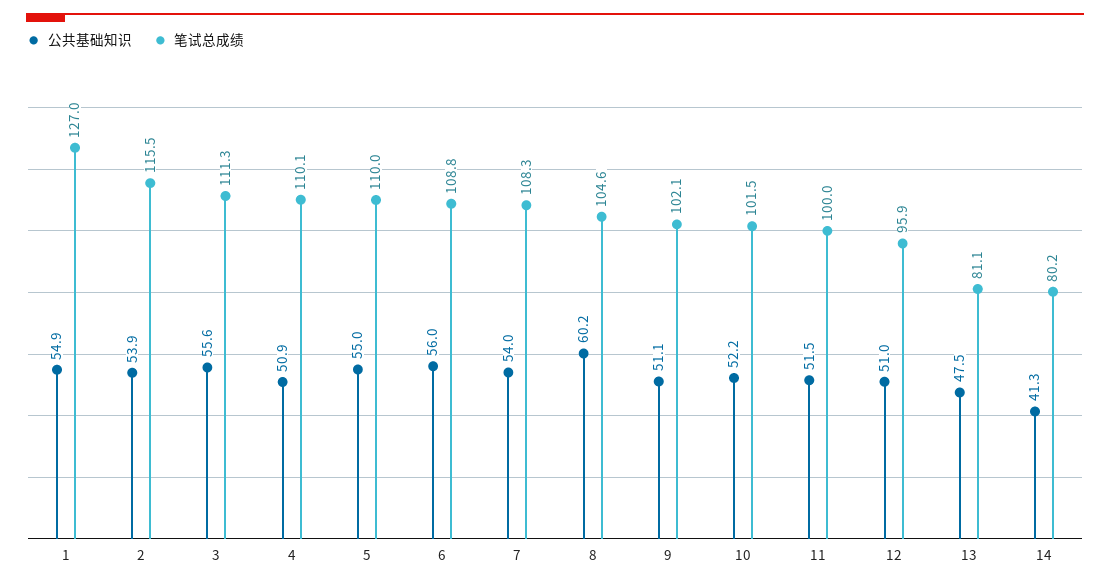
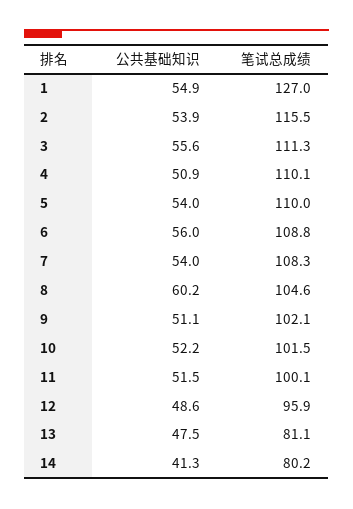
  {
    "公共基础知识": {
      "1": 54.9,
      "2": 53.9,
      "3": 55.6,
      "4": 50.9,
-     "5": 55,
+     "5": 54,
      "6": 56,
      "7": 54,
      "8": 60.2,
      "9": 51.1,
      "10": 52.2,
      "11": 51.5,
-     "12": 51,
+     "12": 48.6,
      "13": 47.5,
      "14": 41.3
    },
    "笔试总成绩": {
      "1": 127,
      "2": 115.5,
      "3": 111.3,
      "4": 110.1,
      "5": 110,
      "6": 108.8,
      "7": 108.3,
      "8": 104.6,
      "9": 102.1,
      "10": 101.5,
-     "11": 100,
+     "11": 100.1,
      "12": 95.9,
      "13": 81.1,
      "14": 80.2
    }
  }

